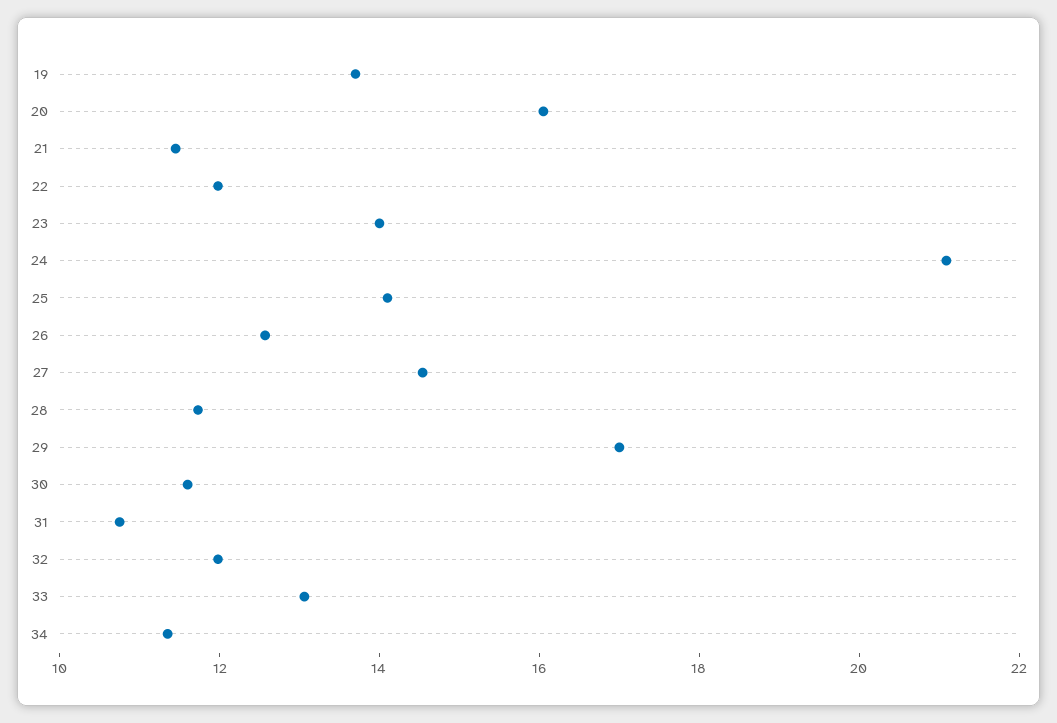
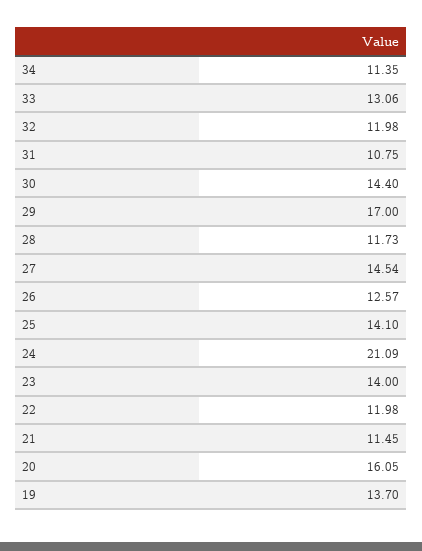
  {
    "19": 13.7,
    "20": 16.05,
    "21": 11.45,
    "22": 11.98,
    "23": 14,
    "24": 21.09,
    "25": 14.1,
    "26": 12.57,
    "27": 14.54,
    "28": 11.73,
    "29": 17,
-   "30": 11.5,
+   "30": 14.4,
    "31": 10.75,
    "32": 11.98,
    "33": 13.06,
    "34": 11.35
  }

